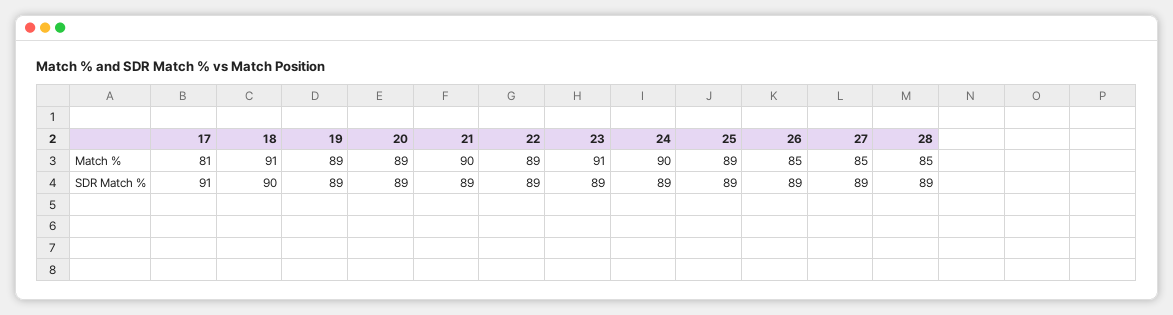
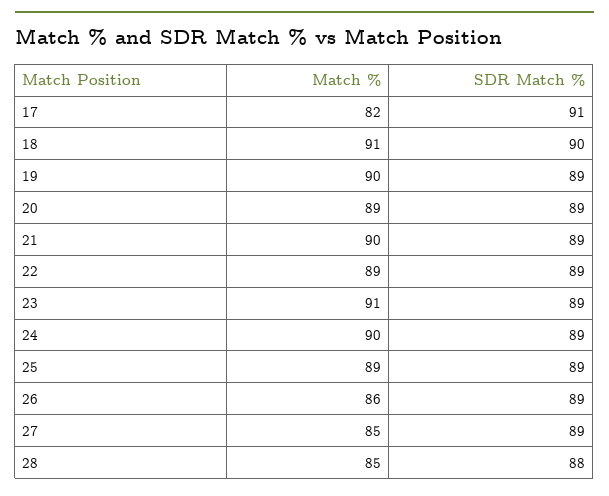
  {
    "17": {
-     "Match %": 81,
+     "Match %": 82,
      "SDR Match %": 91
    },
    "18": {
      "Match %": 91,
      "SDR Match %": 90
    },
    "19": {
-     "Match %": 89,
+     "Match %": 90,
      "SDR Match %": 89
    },
    "20": {
      "Match %": 89,
      "SDR Match %": 89
    },
    "21": {
      "Match %": 90,
      "SDR Match %": 89
    },
    "22": {
      "Match %": 89,
      "SDR Match %": 89
    },
    "23": {
      "Match %": 91,
      "SDR Match %": 89
    },
    "24": {
      "Match %": 90,
      "SDR Match %": 89
    },
    "25": {
      "Match %": 89,
      "SDR Match %": 89
    },
    "26": {
-     "Match %": 85,
+     "Match %": 86,
      "SDR Match %": 89
    },
    "27": {
      "Match %": 85,
      "SDR Match %": 89
    },
    "28": {
      "Match %": 85,
-     "SDR Match %": 89
+     "SDR Match %": 88
    }
  }

